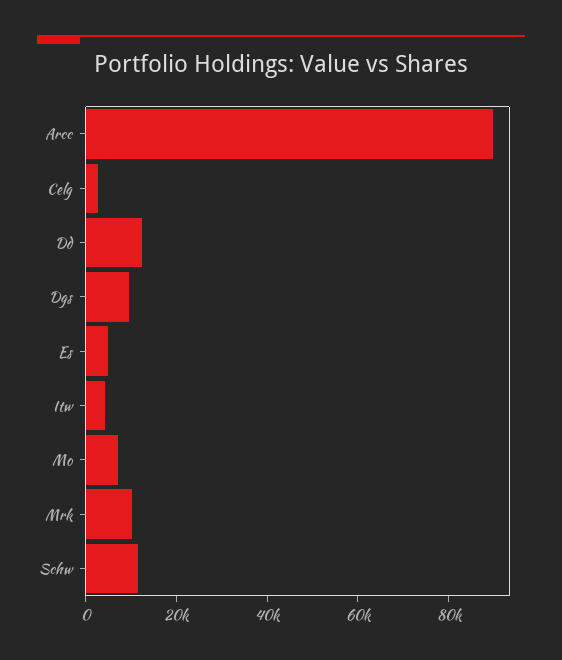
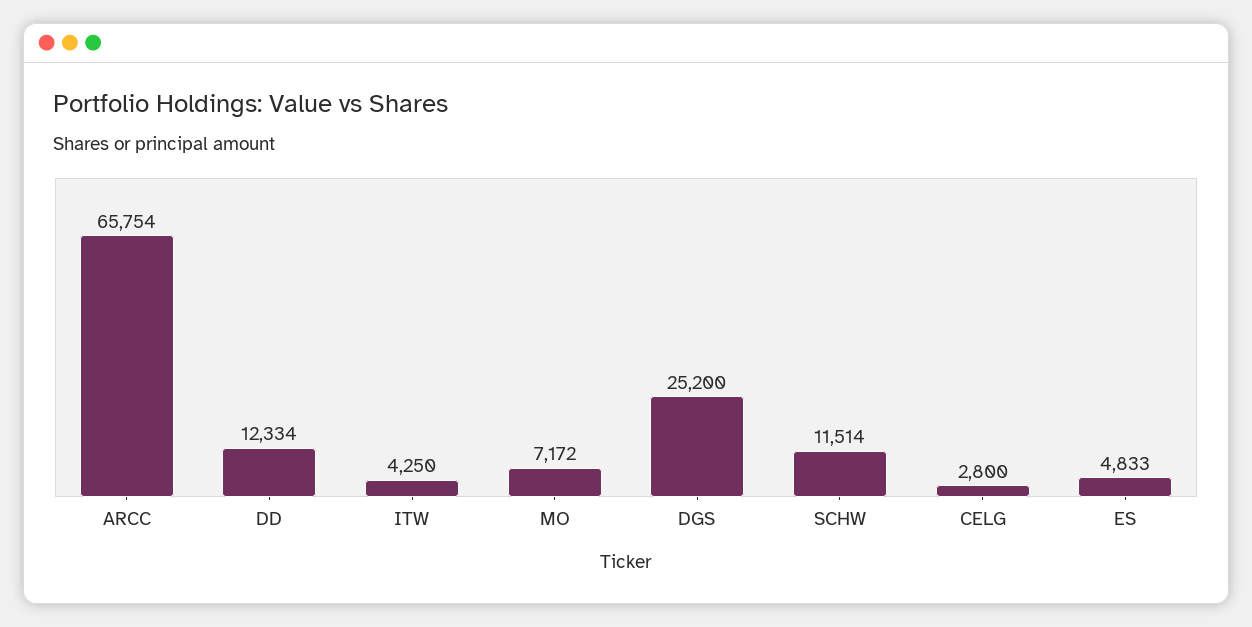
  {
-   "Arcc": 90000,
+   "Arcc": 65754,
    "Celg": 2800,
    "Dd": 12334,
-   "Dgs": 10000,
+   "Dgs": 25200,
    "Es": 4833,
    "Itw": 4250,
    "Mo": 7172,
-   "Mrk": 10000,
    "Schw": 11514
  }

